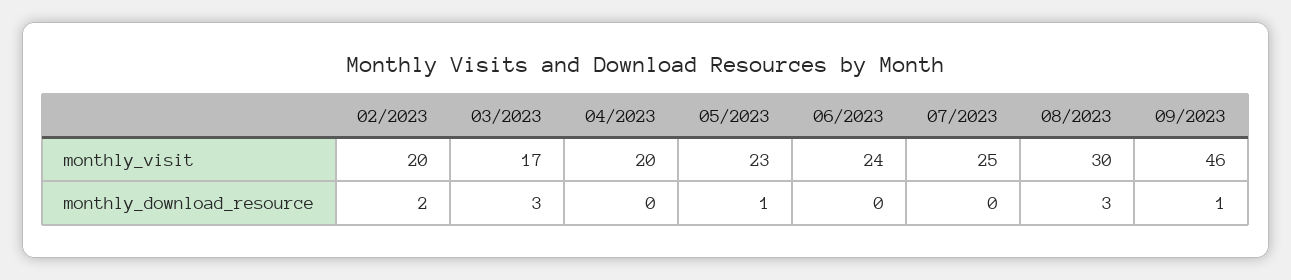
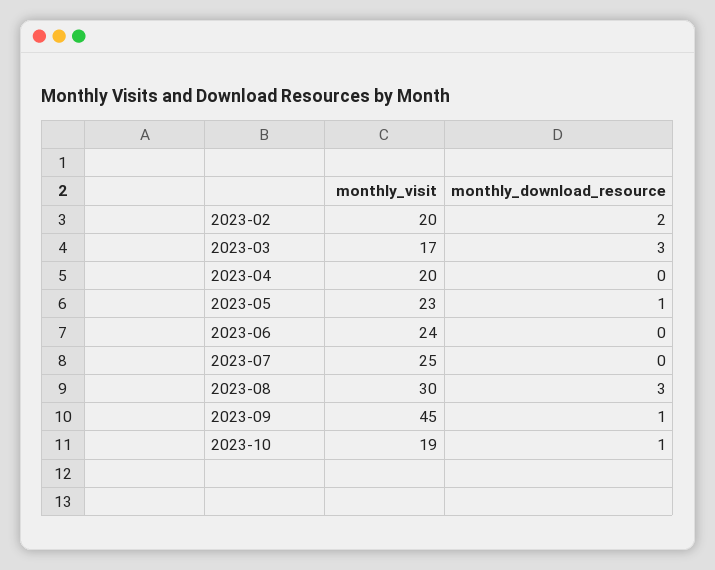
  {
    "02/2023": {
      "monthly_visit": 20,
      "monthly_download_resource": 2
    },
    "03/2023": {
      "monthly_visit": 17,
      "monthly_download_resource": 3
    },
    "04/2023": {
      "monthly_visit": 20,
      "monthly_download_resource": 0
    },
    "05/2023": {
      "monthly_visit": 23,
      "monthly_download_resource": 1
    },
    "06/2023": {
      "monthly_visit": 24,
      "monthly_download_resource": 0
    },
    "07/2023": {
      "monthly_visit": 25,
      "monthly_download_resource": 0
    },
    "08/2023": {
      "monthly_visit": 30,
      "monthly_download_resource": 3
    },
    "09/2023": {
-     "monthly_visit": 46,
+     "monthly_visit": 45,
      "monthly_download_resource": 1
-   }
+   },
+   "2023-10": {
+     "monthly_visit": 19,
+     "monthly_download_resource": 1
+   }
  }

